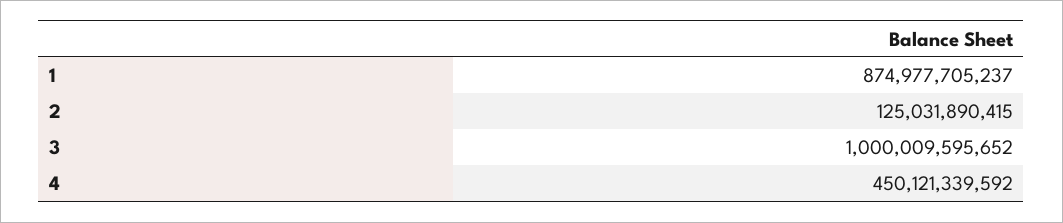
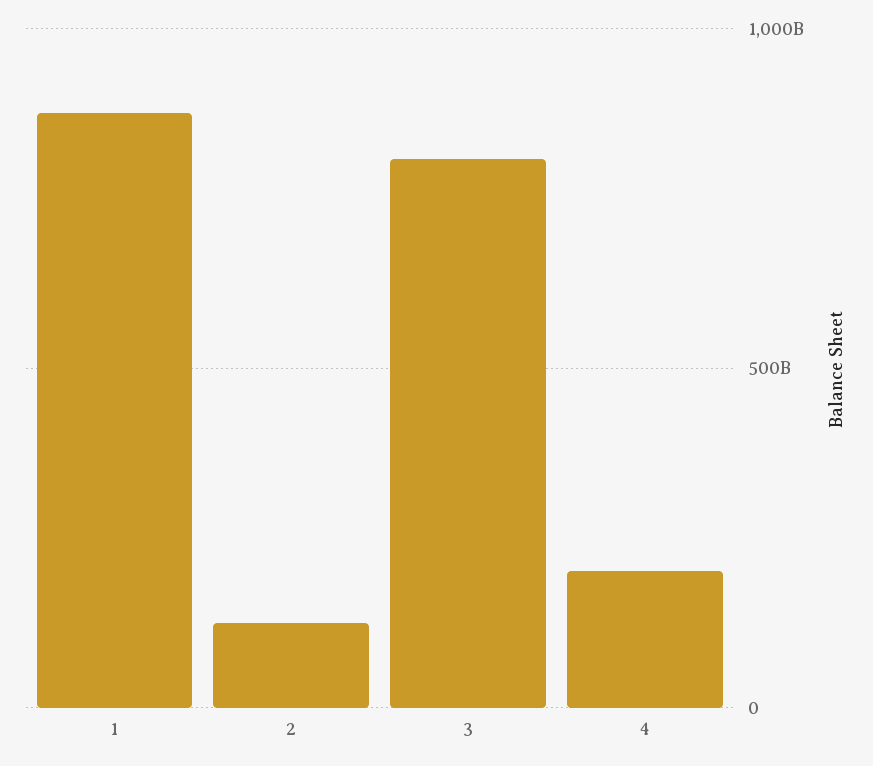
  {
    "1": 874977705237,
    "2": 125031890415,
-   "3": 1000009595652,
+   "3": 800000000000,
-   "4": 450121339592
+   "4": 200000000000
  }

